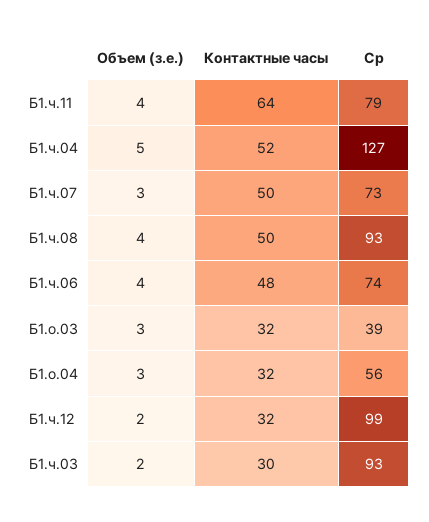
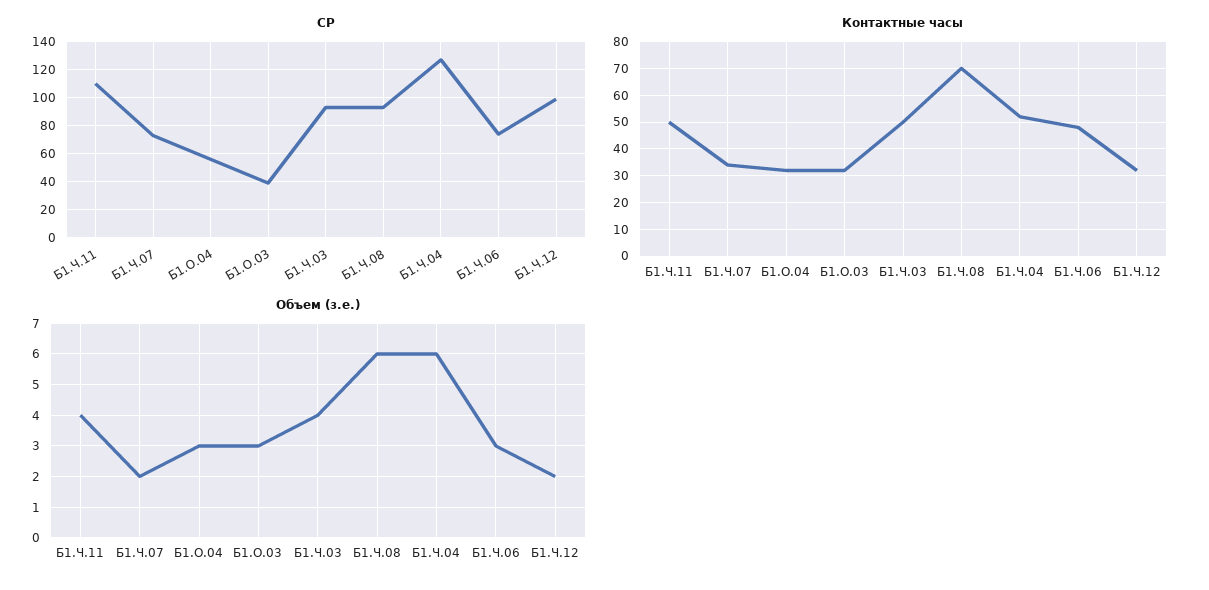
  {
    "Объем (з.е.)": {
      "Б1.ч.11": 4,
-     "Б1.ч.04": 5,
+     "Б1.ч.04": 6,
-     "Б1.ч.07": 3,
+     "Б1.ч.07": 2,
-     "Б1.ч.08": 4,
+     "Б1.ч.08": 6,
-     "Б1.ч.06": 4,
+     "Б1.ч.06": 3,
      "Б1.о.03": 3,
      "Б1.о.04": 3,
      "Б1.ч.12": 2,
-     "Б1.ч.03": 2
+     "Б1.ч.03": 4
    },
    "Контактные часы": {
-     "Б1.ч.11": 64,
+     "Б1.ч.11": 50,
      "Б1.ч.04": 52,
-     "Б1.ч.07": 50,
+     "Б1.ч.07": 35,
-     "Б1.ч.08": 50,
+     "Б1.ч.08": 70,
      "Б1.ч.06": 48,
      "Б1.о.03": 32,
      "Б1.о.04": 32,
      "Б1.ч.12": 32,
-     "Б1.ч.03": 30
+     "Б1.ч.03": 50
    },
    "Ср": {
-     "Б1.ч.11": 79,
+     "Б1.ч.11": 110,
      "Б1.ч.04": 127,
      "Б1.ч.07": 73,
      "Б1.ч.08": 93,
      "Б1.ч.06": 74,
      "Б1.о.03": 39,
      "Б1.о.04": 56,
      "Б1.ч.12": 99,
      "Б1.ч.03": 93
    }
  }

